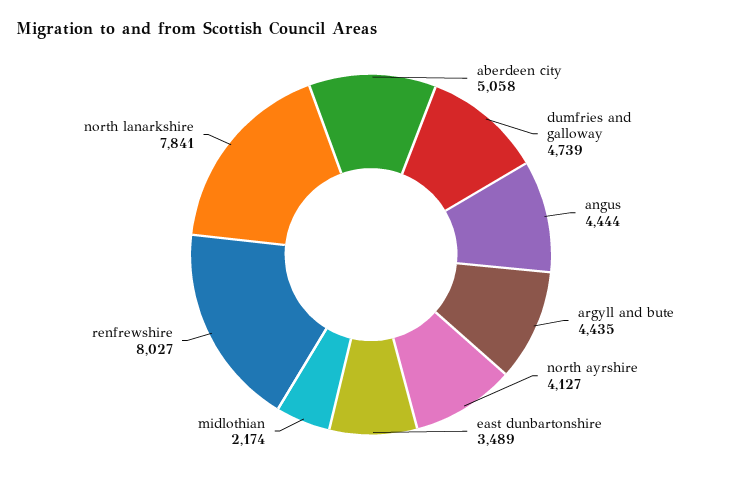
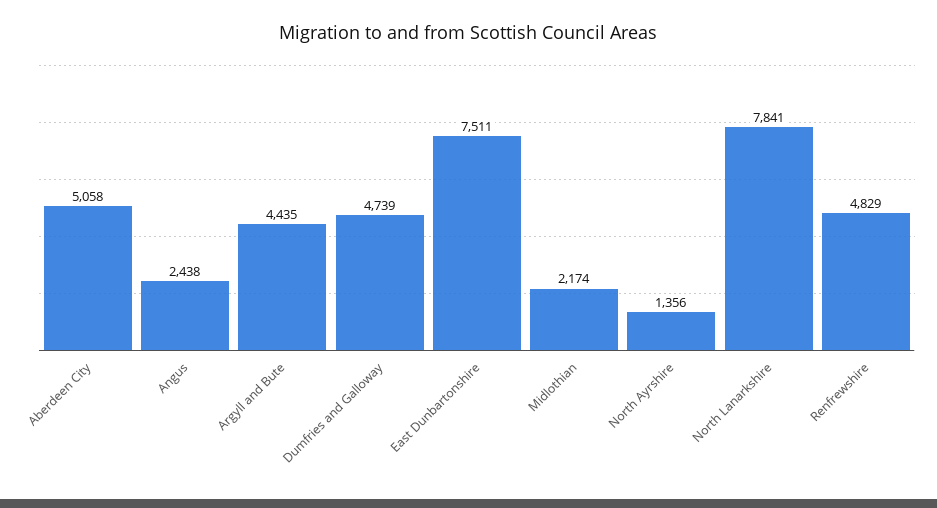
  {
    "aberdeen city": 5058,
    "dumfries and galloway": 4739,
-   "angus": 4444,
+   "angus": 2438,
    "argyll and bute": 4435,
-   "north ayrshire": 4127,
+   "north ayrshire": 1356,
-   "east dunbartonshire": 3489,
+   "east dunbartonshire": 7511,
    "midlothian": 2174,
-   "renfrewshire": 8027,
+   "renfrewshire": 4829,
    "north lanarkshire": 7841
  }

